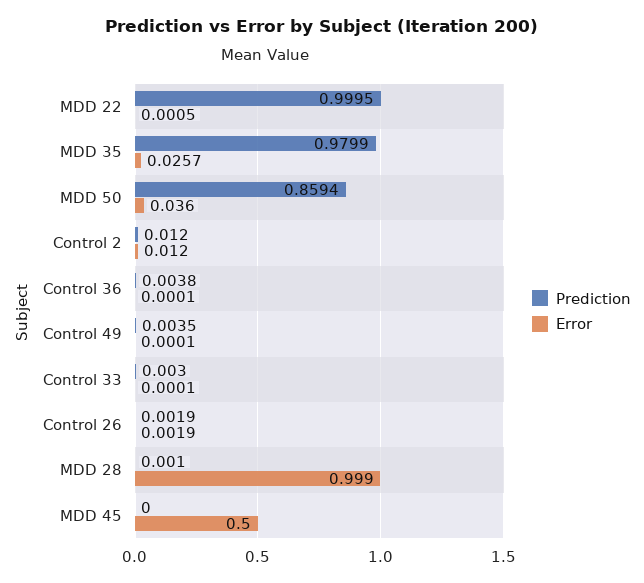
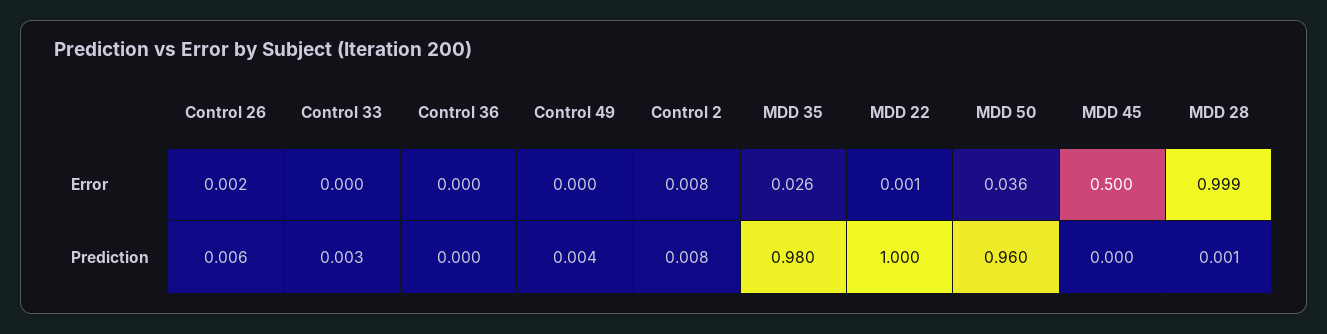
  {
    "Prediction": {
      "MDD 22": 0.9995,
      "MDD 35": 0.9799,
-     "MDD 50": 0.8594,
+     "MDD 50": 0.96,
-     "Control 2": 0.012,
+     "Control 2": 0.008,
-     "Control 36": 0.0038,
+     "Control 36": 0,
      "Control 49": 0.0035,
      "Control 33": 0.003,
-     "Control 26": 0.0019,
+     "Control 26": 0.006,
      "MDD 28": 0.001,
      "MDD 45": 0
    },
    "Error": {
      "MDD 22": 0.0005,
      "MDD 35": 0.0257,
      "MDD 50": 0.036,
-     "Control 2": 0.012,
+     "Control 2": 0.008,
      "Control 36": 0.0001,
      "Control 49": 0.0001,
      "Control 33": 0.0001,
      "Control 26": 0.0019,
      "MDD 28": 0.999,
      "MDD 45": 0.5
    }
  }

